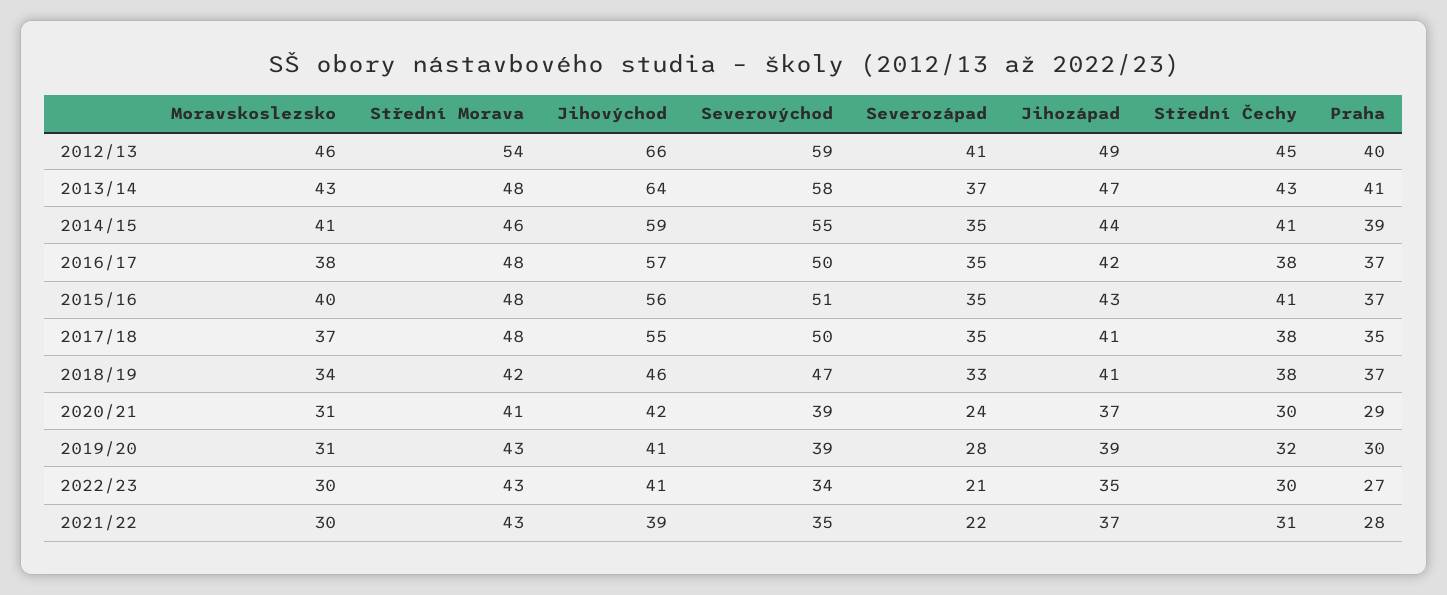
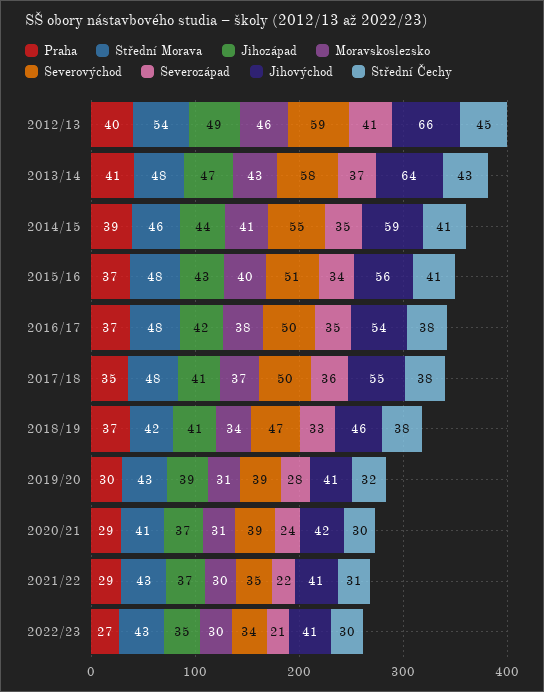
  {
    "Moravskoslezsko": {
      "2012/13": 46,
      "2013/14": 43,
      "2014/15": 41,
      "2016/17": 38,
      "2015/16": 40,
      "2017/18": 37,
      "2018/19": 34,
      "2020/21": 31,
      "2019/20": 31,
      "2022/23": 30,
      "2021/22": 30
    },
    "Střední Morava": {
      "2012/13": 54,
      "2013/14": 48,
      "2014/15": 46,
      "2016/17": 48,
      "2015/16": 48,
      "2017/18": 48,
      "2018/19": 42,
      "2020/21": 41,
      "2019/20": 43,
      "2022/23": 43,
      "2021/22": 43
    },
    "Jihovýchod": {
      "2012/13": 66,
      "2013/14": 64,
      "2014/15": 59,
-     "2016/17": 57,
+     "2016/17": 54,
      "2015/16": 56,
      "2017/18": 55,
      "2018/19": 46,
      "2020/21": 42,
      "2019/20": 41,
      "2022/23": 41,
-     "2021/22": 39
+     "2021/22": 41
    },
    "Severovýchod": {
      "2012/13": 59,
      "2013/14": 58,
      "2014/15": 55,
      "2016/17": 50,
      "2015/16": 51,
      "2017/18": 50,
      "2018/19": 47,
      "2020/21": 39,
      "2019/20": 39,
      "2022/23": 34,
      "2021/22": 35
    },
    "Severozápad": {
      "2012/13": 41,
      "2013/14": 37,
      "2014/15": 35,
      "2016/17": 35,
-     "2015/16": 35,
+     "2015/16": 34,
-     "2017/18": 35,
+     "2017/18": 36,
      "2018/19": 33,
      "2020/21": 24,
      "2019/20": 28,
      "2022/23": 21,
      "2021/22": 22
    },
    "Jihozápad": {
      "2012/13": 49,
      "2013/14": 47,
      "2014/15": 44,
      "2016/17": 42,
      "2015/16": 43,
      "2017/18": 41,
      "2018/19": 41,
      "2020/21": 37,
      "2019/20": 39,
      "2022/23": 35,
      "2021/22": 37
    },
    "Střední Čechy": {
      "2012/13": 45,
      "2013/14": 43,
      "2014/15": 41,
      "2016/17": 38,
      "2015/16": 41,
      "2017/18": 38,
      "2018/19": 38,
      "2020/21": 30,
      "2019/20": 32,
      "2022/23": 30,
      "2021/22": 31
    },
    "Praha": {
      "2012/13": 40,
      "2013/14": 41,
      "2014/15": 39,
      "2016/17": 37,
      "2015/16": 37,
      "2017/18": 35,
      "2018/19": 37,
      "2020/21": 29,
      "2019/20": 30,
      "2022/23": 27,
-     "2021/22": 28
+     "2021/22": 29
    }
  }

